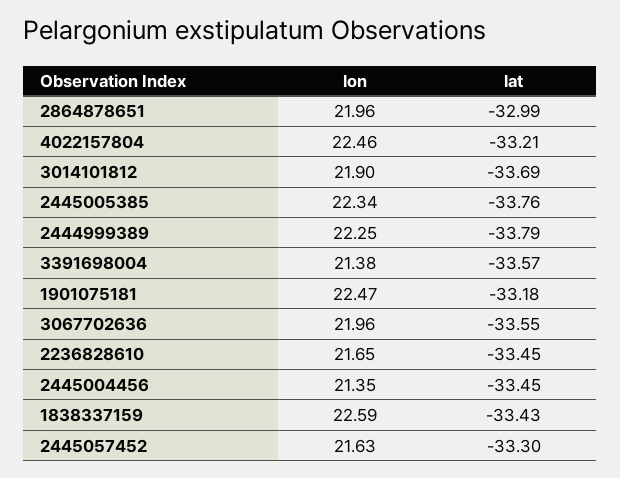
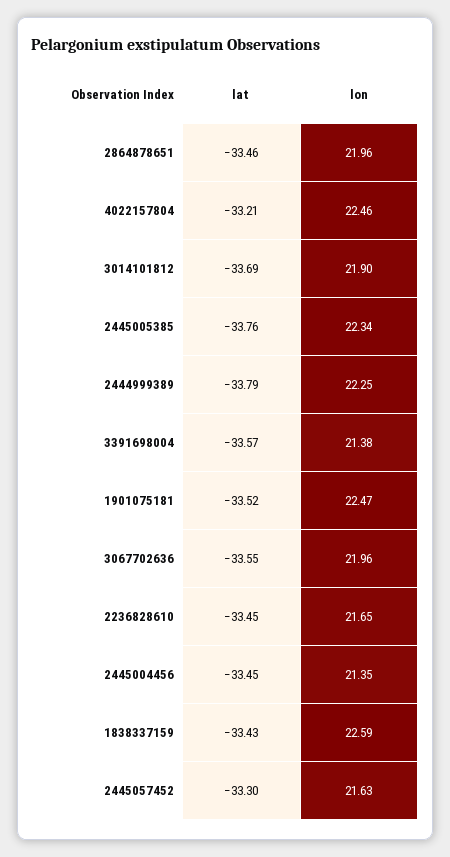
  {
    "lon": {
      "2864878651": 21.96,
      "4022157804": 22.46,
      "3014101812": 21.9,
      "2445005385": 22.34,
      "2444999389": 22.25,
      "3391698004": 21.38,
      "1901075181": 22.47,
      "3067702636": 21.96,
      "2236828610": 21.65,
      "2445004456": 21.35,
      "1838337159": 22.59,
      "2445057452": 21.63
    },
    "lat": {
-     "2864878651": -32.99,
+     "2864878651": -33.46,
      "4022157804": -33.21,
      "3014101812": -33.69,
      "2445005385": -33.76,
      "2444999389": -33.79,
      "3391698004": -33.57,
-     "1901075181": -33.18,
+     "1901075181": -33.52,
      "3067702636": -33.55,
      "2236828610": -33.45,
      "2445004456": -33.45,
      "1838337159": -33.43,
      "2445057452": -33.3
    }
  }

